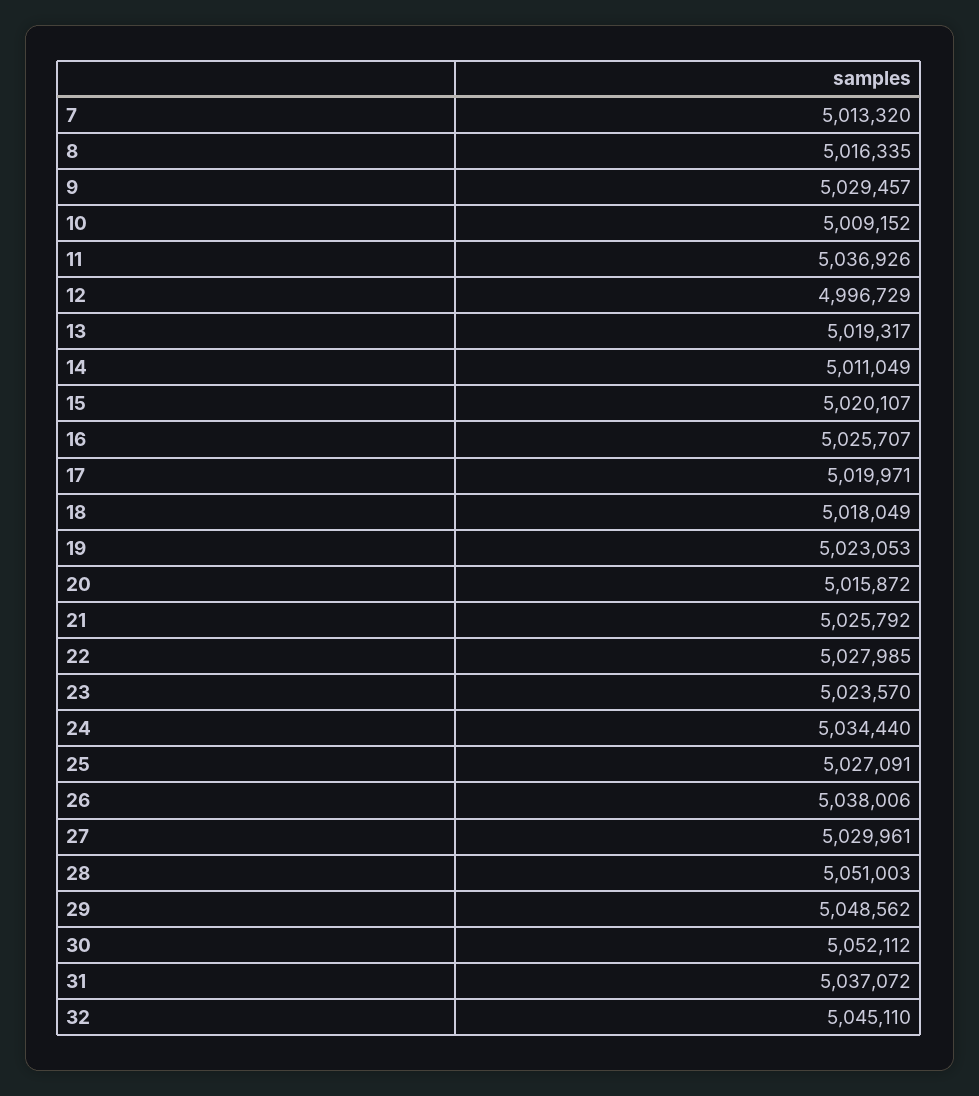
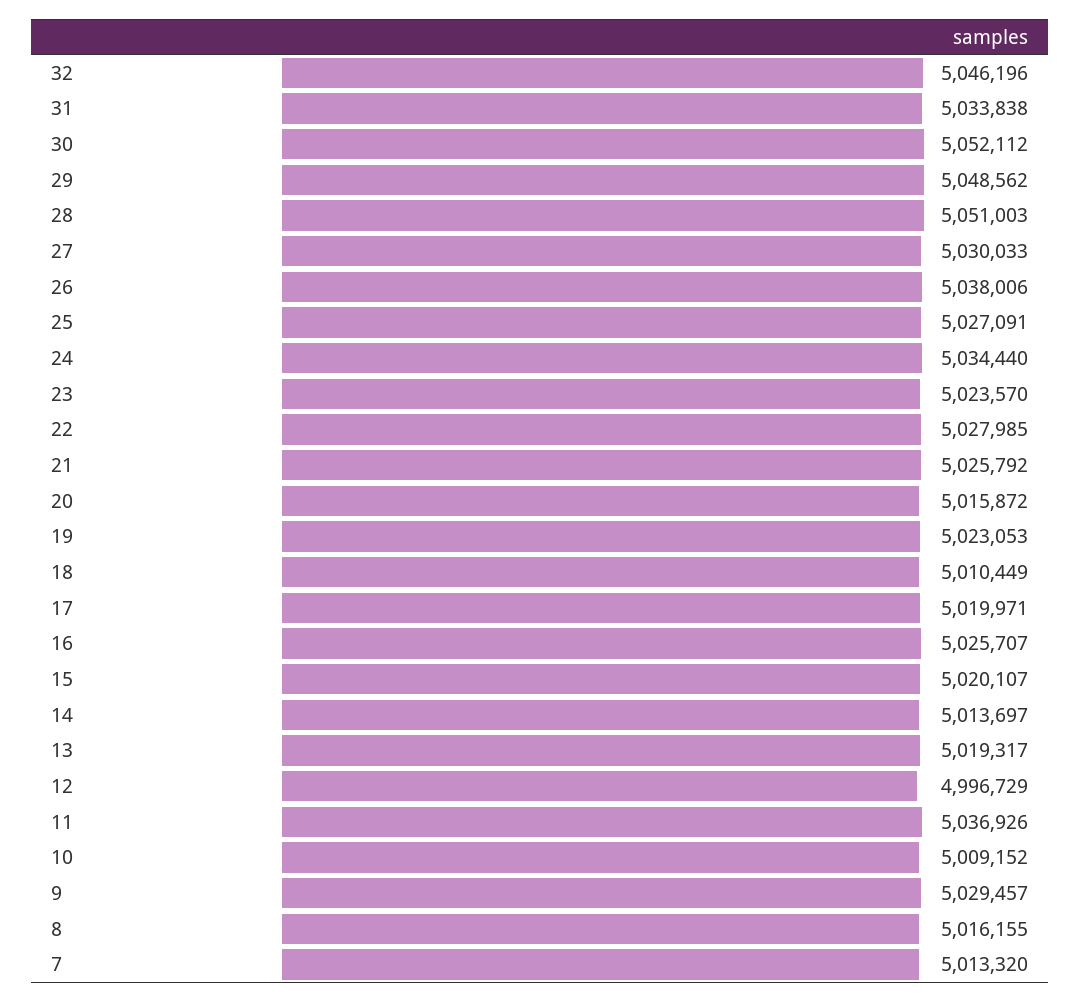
  {
    "7": 5013320,
-   "8": 5016335,
+   "8": 5016155,
    "9": 5029457,
    "10": 5009152,
    "11": 5036926,
    "12": 4996729,
    "13": 5019317,
-   "14": 5011049,
+   "14": 5013697,
    "15": 5020107,
    "16": 5025707,
    "17": 5019971,
-   "18": 5018049,
+   "18": 5010449,
    "19": 5023053,
    "20": 5015872,
    "21": 5025792,
    "22": 5027985,
    "23": 5023570,
    "24": 5034440,
    "25": 5027091,
    "26": 5038006,
-   "27": 5029961,
+   "27": 5030033,
    "28": 5051003,
    "29": 5048562,
    "30": 5052112,
-   "31": 5037072,
+   "31": 5033838,
-   "32": 5045110
+   "32": 5046196
  }

